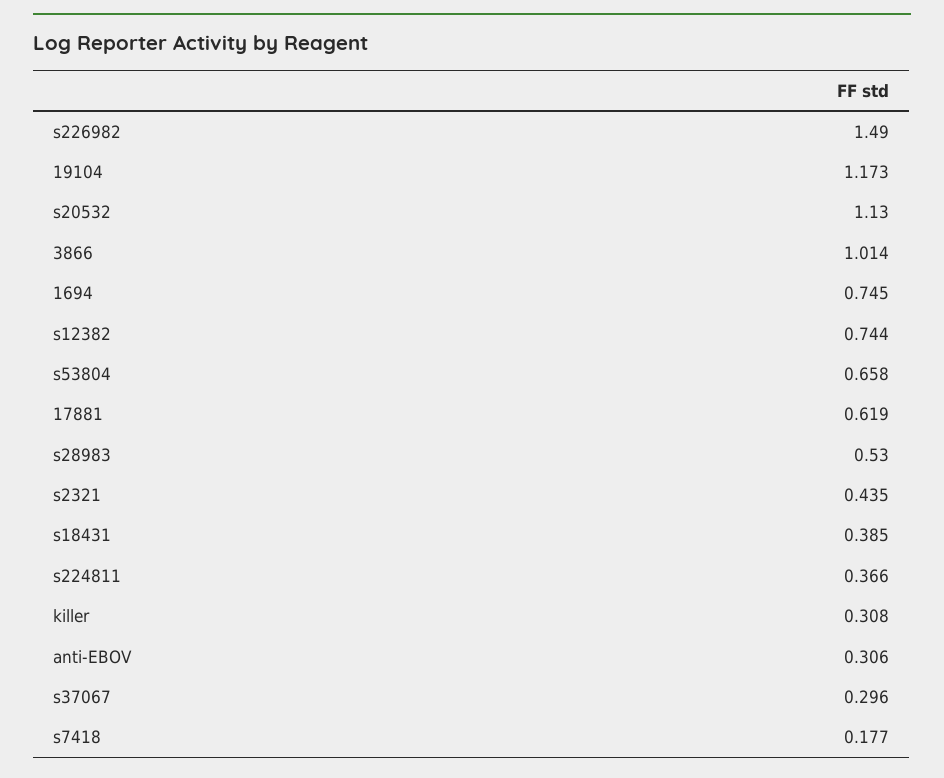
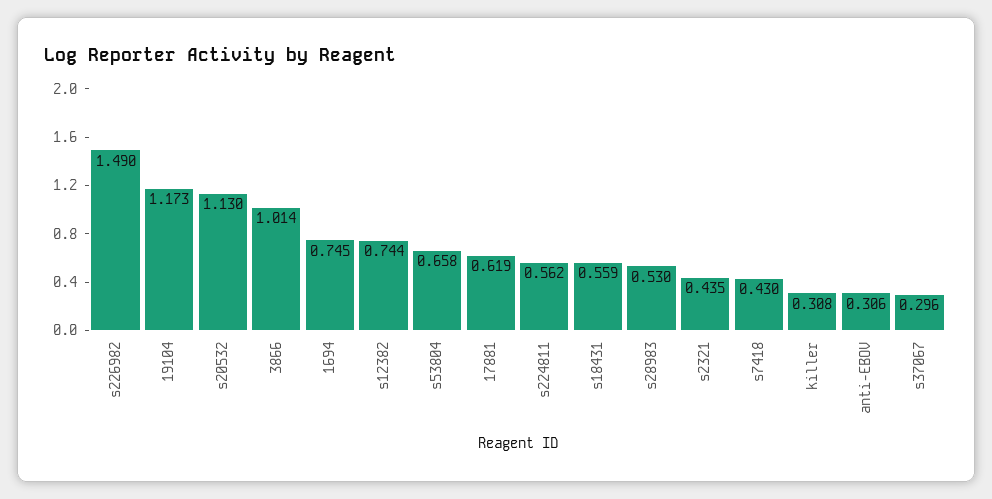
  {
    "s226982": 1.49,
    "19104": 1.173,
    "s20532": 1.13,
    "3866": 1.014,
    "1694": 0.745,
    "s12382": 0.744,
    "s53804": 0.658,
    "17881": 0.619,
    "s28983": 0.53,
    "s2321": 0.435,
-   "s18431": 0.385,
+   "s18431": 0.559,
-   "s224811": 0.366,
+   "s224811": 0.562,
    "killer": 0.308,
    "anti-EBOV": 0.306,
    "s37067": 0.296,
-   "s7418": 0.177
+   "s7418": 0.43
  }

